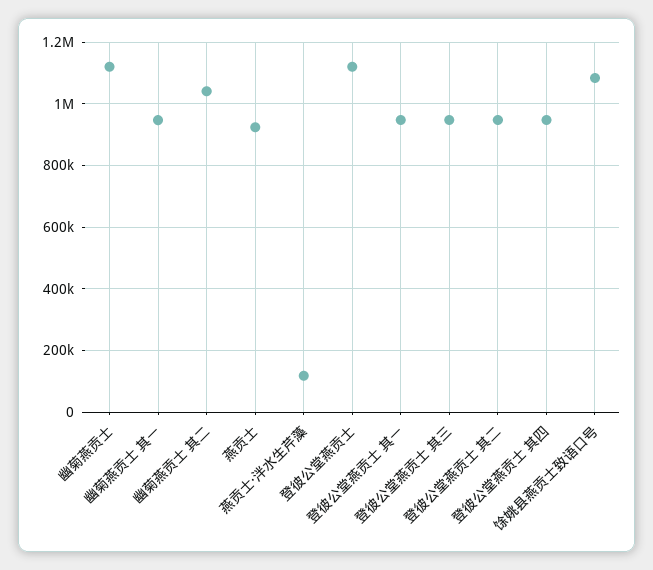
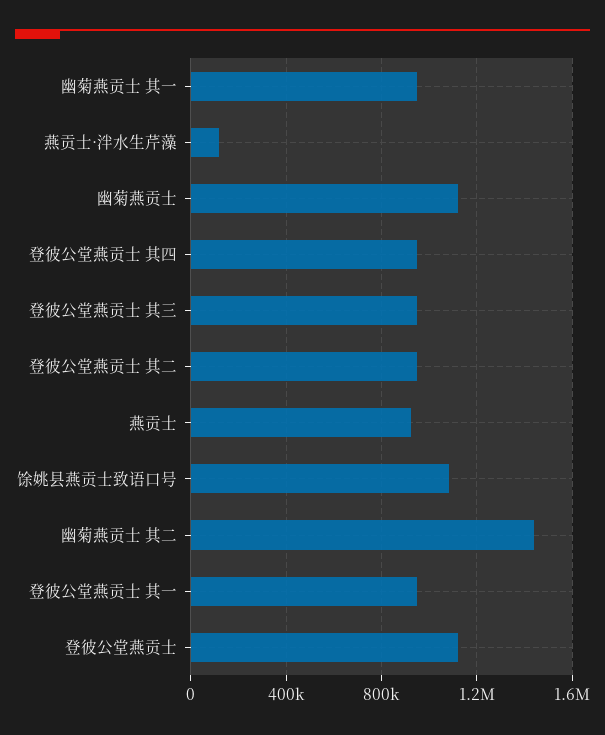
  {
    "幽菊燕贡士": 1120000,
    "幽菊燕贡士 其一": 940000,
-   "幽菊燕贡士 其二": 1040000,
+   "幽菊燕贡士 其二": 1450000,
    "燕贡士": 920000,
    "燕贡士·泮水生芹藻": 120000,
    "登彼公堂燕贡士": 1120000,
    "登彼公堂燕贡士 其一": 940000,
    "登彼公堂燕贡士 其三": 940000,
    "登彼公堂燕贡士 其二": 940000,
    "登彼公堂燕贡士 其四": 940000,
    "馀姚县燕贡士致语口号": 1080000
  }

